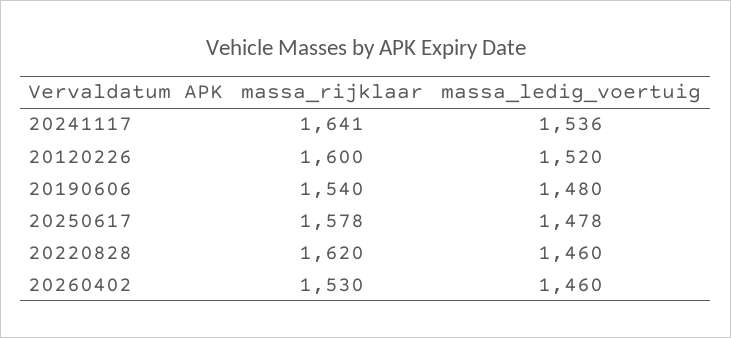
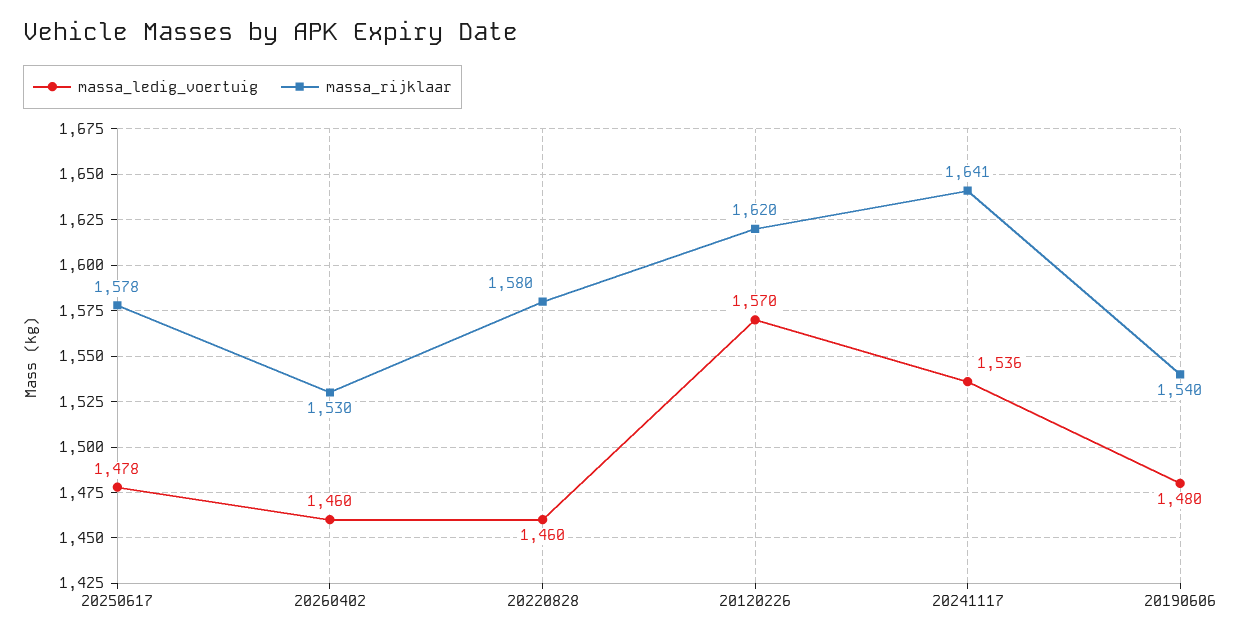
  {
    "massa_rijklaar": {
      "20241117": 1641,
-     "20120226": 1600,
+     "20120226": 1620,
      "20190606": 1540,
      "20250617": 1578,
-     "20220828": 1620,
+     "20220828": 1580,
      "20260402": 1530
    },
    "massa_ledig_voertuig": {
      "20241117": 1536,
-     "20120226": 1520,
+     "20120226": 1570,
      "20190606": 1480,
      "20250617": 1478,
      "20220828": 1460,
      "20260402": 1460
    }
  }

